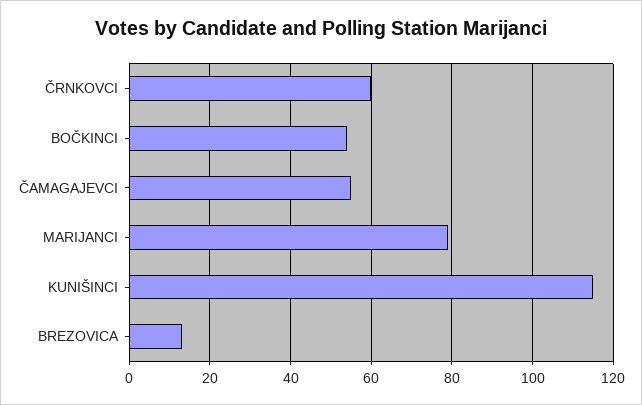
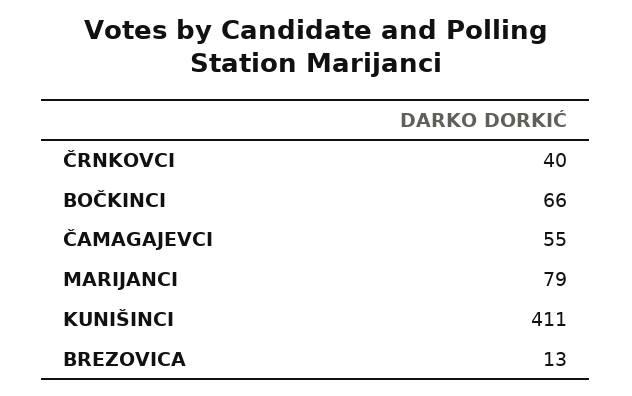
  {
-   "ČRNKOVCI": 60,
+   "ČRNKOVCI": 40,
-   "BOČKINCI": 55,
+   "BOČKINCI": 66,
    "ČAMAGAJEVCI": 55,
    "MARIJANCI": 79,
-   "KUNIŠINCI": 115,
+   "KUNIŠINCI": 411,
    "BREZOVICA": 13
  }

